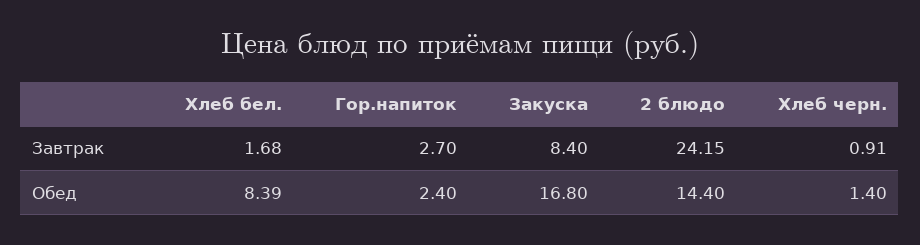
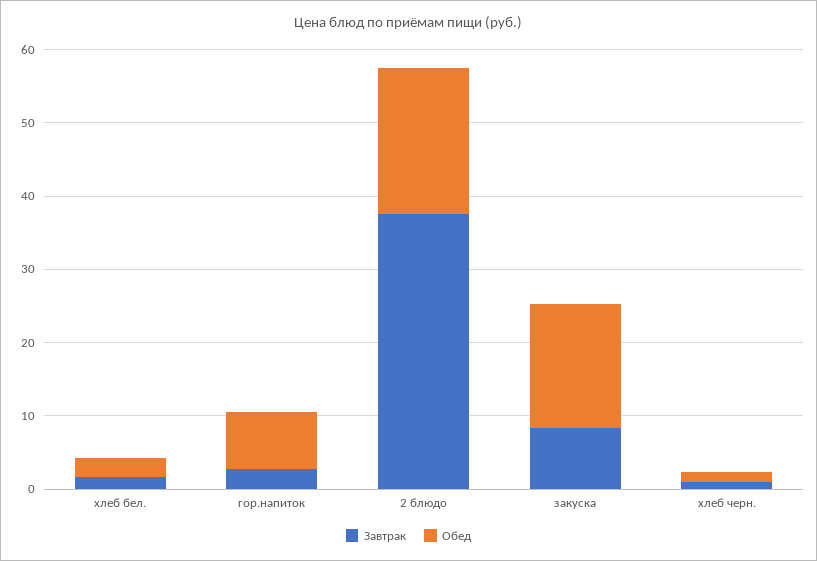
  {
    "Завтрак": {
      "Хлеб бел.": 1.68,
      "Гор.напиток": 2.7,
      "Закуска": 8.4,
-     "2 блюдо": 24.15,
+     "2 блюдо": 38,
      "Хлеб черн.": 0.91
    },
    "Обед": {
-     "Хлеб бел.": 8.39,
+     "Хлеб бел.": 2,
-     "Гор.напиток": 2.4,
+     "Гор.напиток": 8,
      "Закуска": 16.8,
-     "2 блюдо": 14.4,
+     "2 блюдо": 20,
      "Хлеб черн.": 1.4
    }
  }

